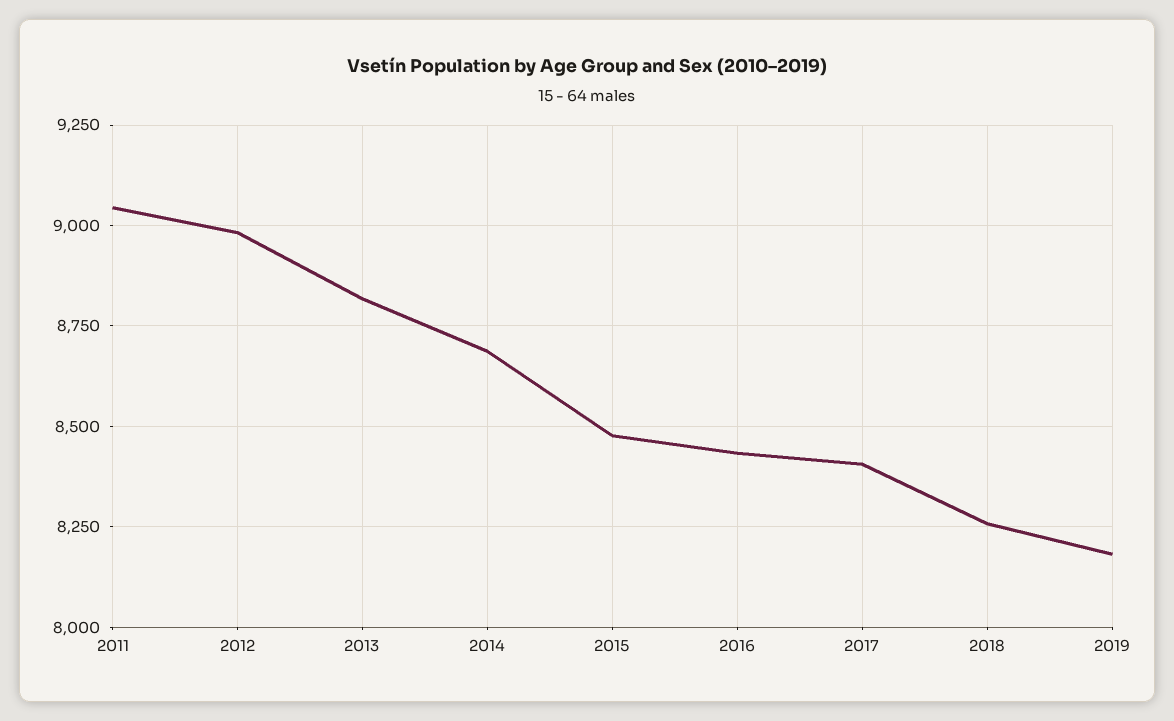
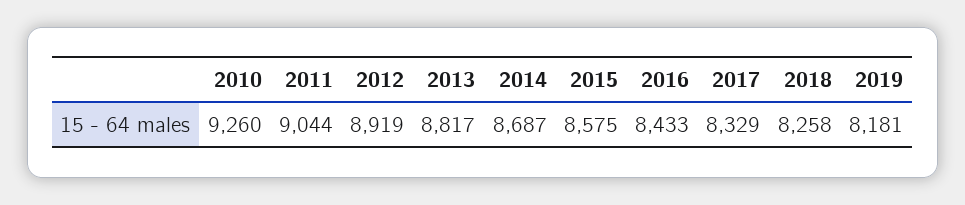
  {
    "2011": 9044,
-   "2012": 8975,
+   "2012": 8919,
    "2013": 8817,
    "2014": 8687,
-   "2015": 8475,
+   "2015": 8575,
    "2016": 8433,
-   "2017": 8400,
+   "2017": 8329,
    "2018": 8258,
-   "2019": 8181
+   "2019": 8181,
+   "2010": 9260
  }

